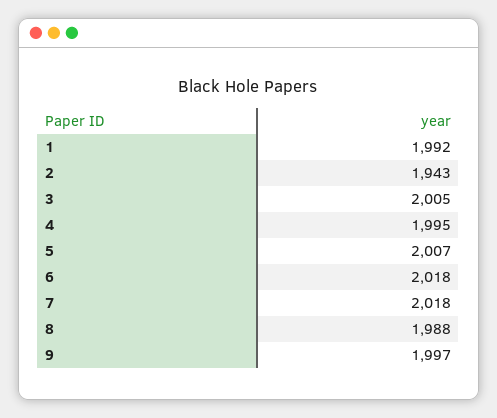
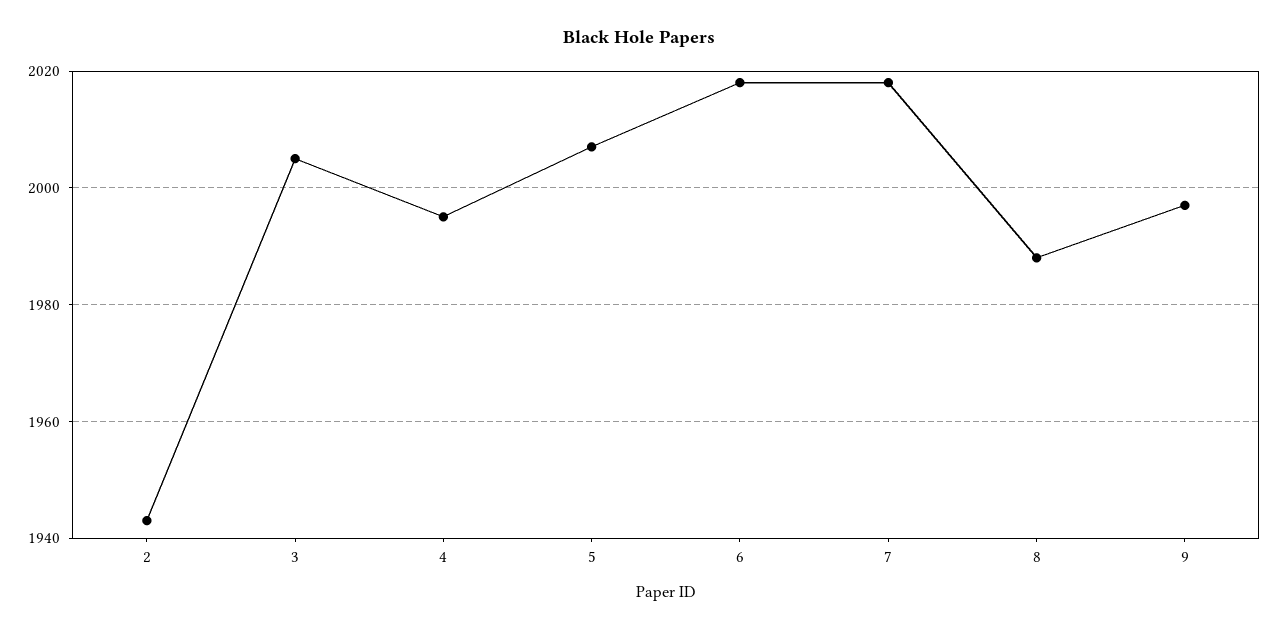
  {
-   "1": 1992,
    "2": 1943,
    "3": 2005,
    "4": 1995,
    "5": 2007,
    "6": 2018,
    "7": 2018,
    "8": 1988,
    "9": 1997
  }

